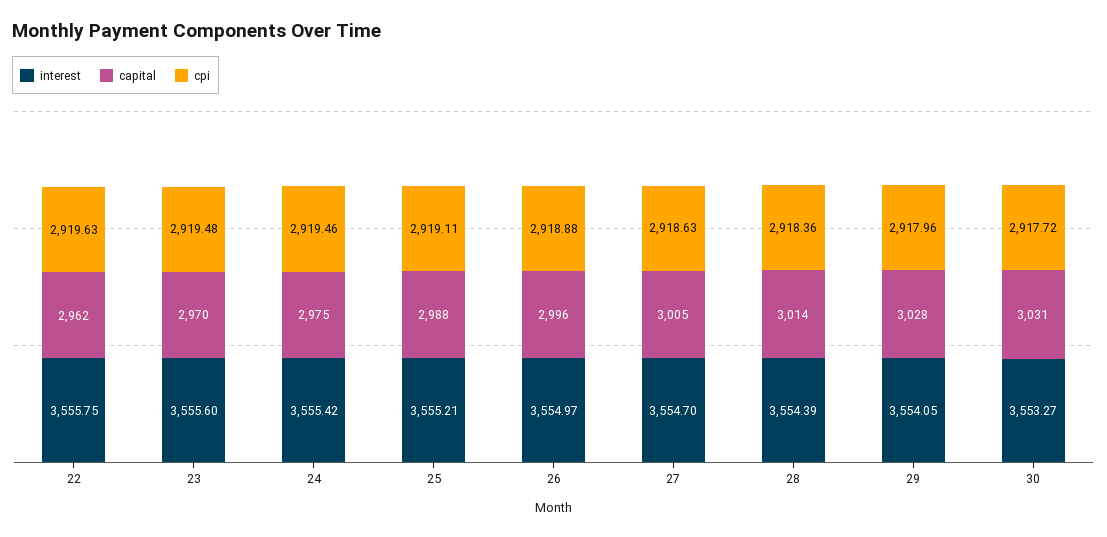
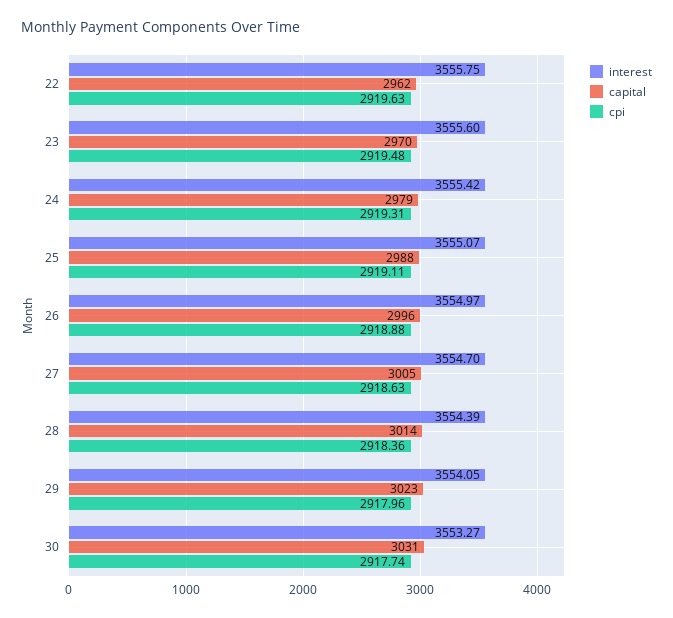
  {
    "interest": {
      "22": 3555.75,
      "23": 3555.6,
      "24": 3555.42,
-     "25": 3555.21,
+     "25": 3555.07,
      "26": 3554.97,
      "27": 3554.7,
      "28": 3554.39,
      "29": 3554.05,
      "30": 3553.27
    },
    "capital": {
      "22": 2962,
      "23": 2970,
-     "24": 2975,
+     "24": 2979,
      "25": 2988,
      "26": 2996,
      "27": 3005,
      "28": 3014,
-     "29": 3028,
+     "29": 3023,
      "30": 3031
    },
    "cpi": {
      "22": 2919.63,
      "23": 2919.48,
-     "24": 2919.46,
+     "24": 2919.31,
      "25": 2919.11,
      "26": 2918.88,
      "27": 2918.63,
      "28": 2918.36,
      "29": 2917.96,
-     "30": 2917.72
+     "30": 2917.74
    }
  }

